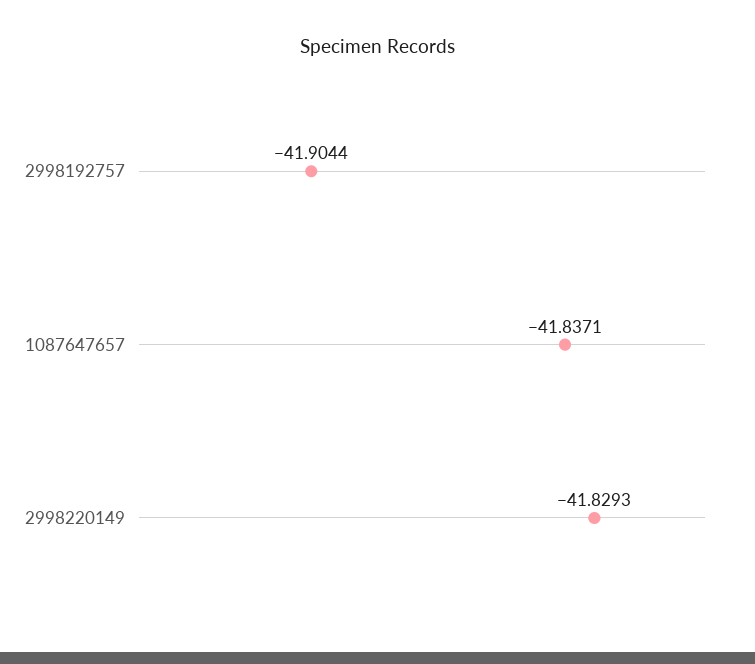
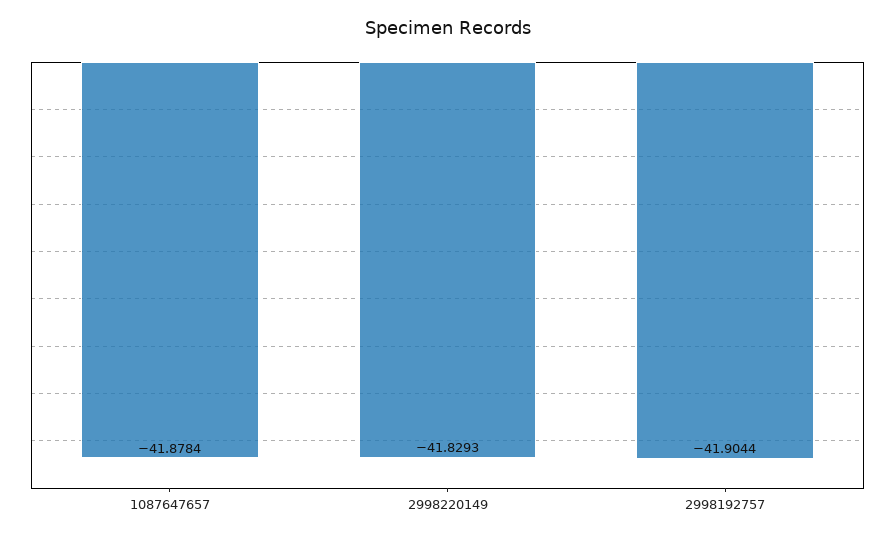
  {
    "2998192757": -41.9044,
-   "1087647657": -41.8371,
+   "1087647657": -41.8784,
    "2998220149": -41.8293
  }

